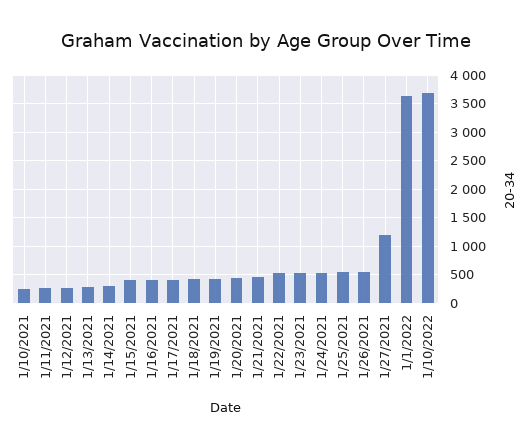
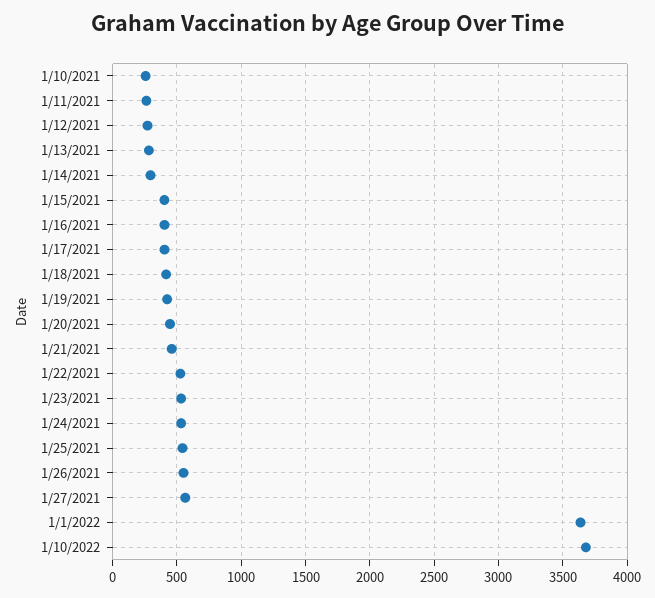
  {
    "1/10/2021": 250,
    "1/11/2021": 250,
    "1/12/2021": 250,
    "1/13/2021": 300,
    "1/14/2021": 300,
    "1/15/2021": 400,
    "1/16/2021": 400,
    "1/17/2021": 400,
    "1/18/2021": 400,
    "1/19/2021": 400,
    "1/20/2021": 450,
    "1/21/2021": 450,
    "1/22/2021": 550,
    "1/23/2021": 550,
    "1/24/2021": 550,
    "1/25/2021": 550,
    "1/26/2021": 550,
-   "1/27/2021": 1250,
+   "1/27/2021": 550,
    "1/1/2022": 3650,
    "1/10/2022": 3700
  }

